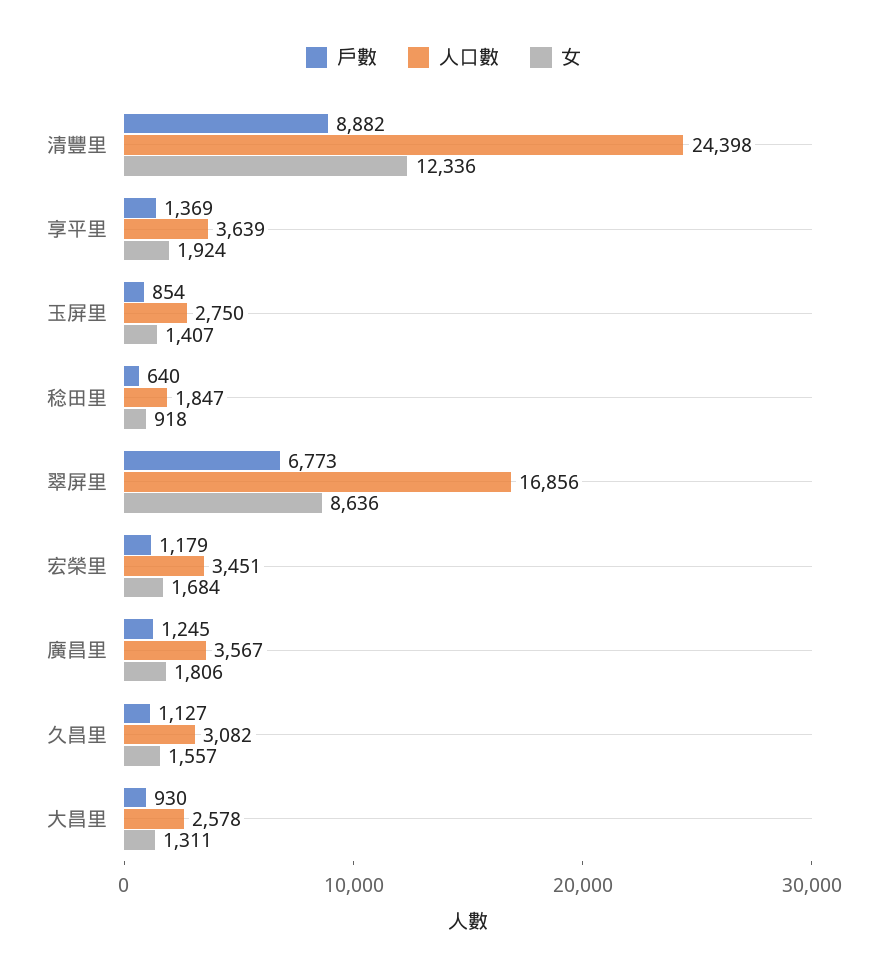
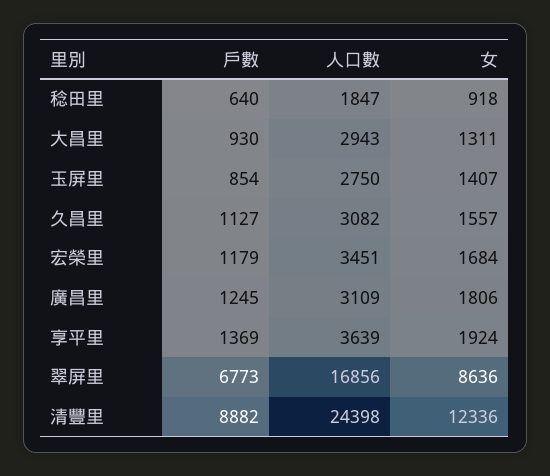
  {
    "戶數": {
      "清豐里": 8882,
      "享平里": 1369,
      "玉屏里": 854,
      "稔田里": 640,
      "翠屏里": 6773,
      "宏榮里": 1179,
      "廣昌里": 1245,
      "久昌里": 1127,
      "大昌里": 930
    },
    "人口數": {
      "清豐里": 24398,
      "享平里": 3639,
      "玉屏里": 2750,
      "稔田里": 1847,
      "翠屏里": 16856,
      "宏榮里": 3451,
-     "廣昌里": 3567,
+     "廣昌里": 3109,
      "久昌里": 3082,
-     "大昌里": 2578
+     "大昌里": 2943
    },
    "女": {
      "清豐里": 12336,
      "享平里": 1924,
      "玉屏里": 1407,
      "稔田里": 918,
      "翠屏里": 8636,
      "宏榮里": 1684,
      "廣昌里": 1806,
      "久昌里": 1557,
      "大昌里": 1311
    }
  }

